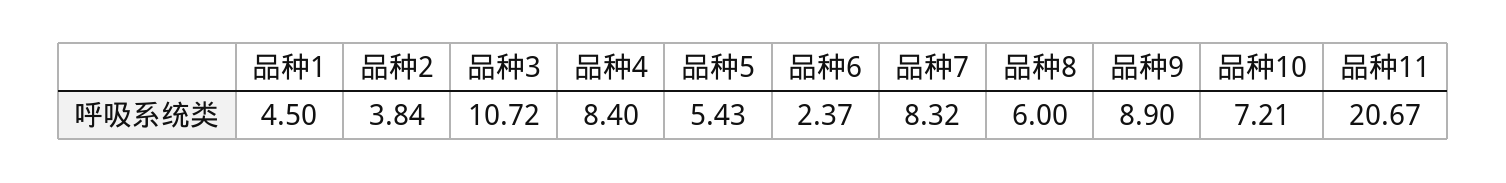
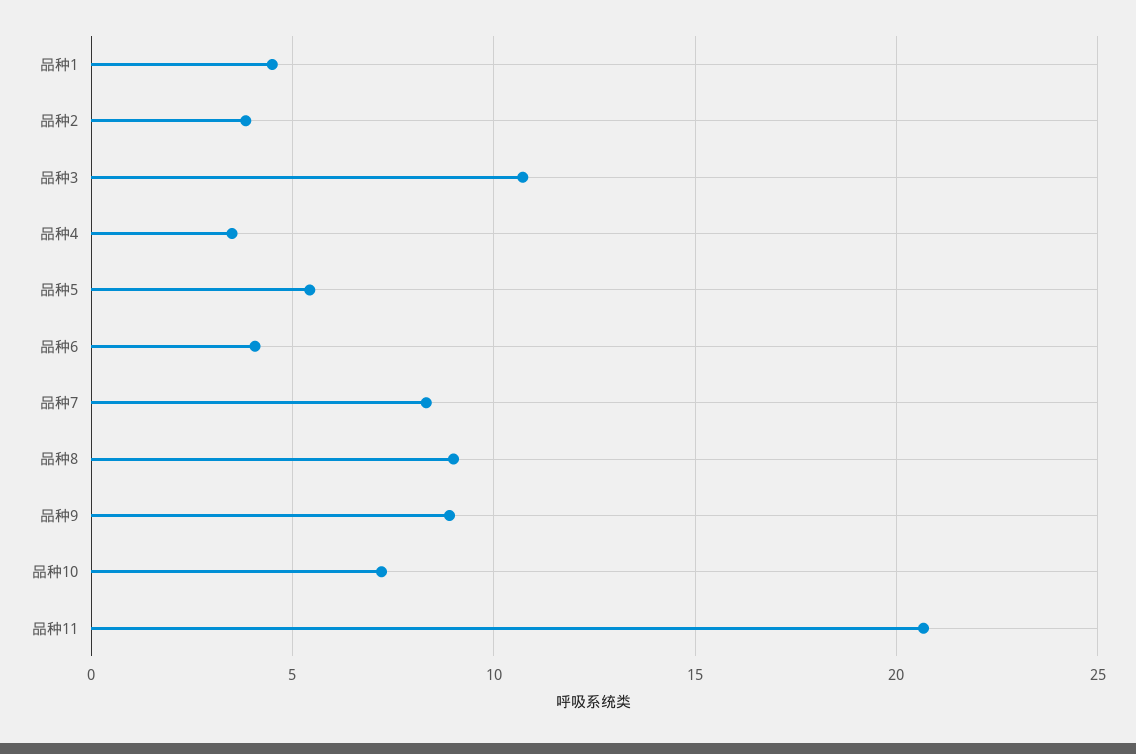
  {
    "品种1": 4.5,
    "品种2": 3.84,
    "品种3": 10.72,
-   "品种4": 8.4,
+   "品种4": 3.5,
    "品种5": 5.43,
-   "品种6": 2.37,
+   "品种6": 4,
    "品种7": 8.32,
-   "品种8": 6,
+   "品种8": 9,
    "品种9": 8.9,
    "品种10": 7.21,
    "品种11": 20.67
  }

